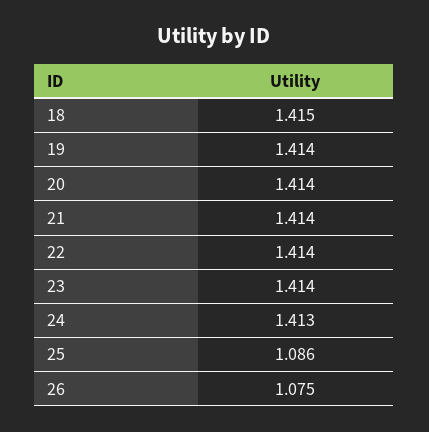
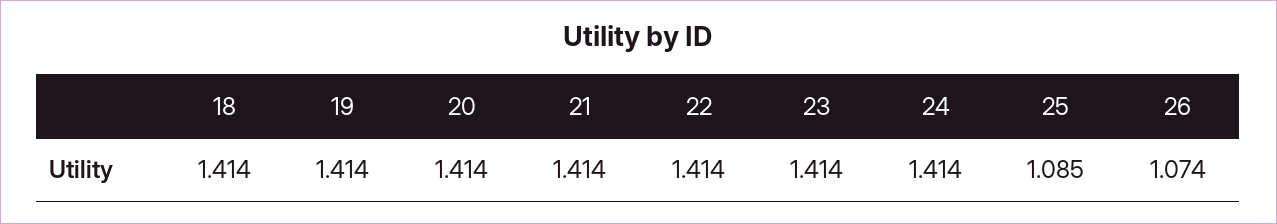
  {
-   "18": 1.415,
+   "18": 1.414,
    "19": 1.414,
    "20": 1.414,
    "21": 1.414,
    "22": 1.414,
    "23": 1.414,
-   "24": 1.413,
+   "24": 1.414,
-   "25": 1.086,
+   "25": 1.085,
-   "26": 1.075
+   "26": 1.074
  }

